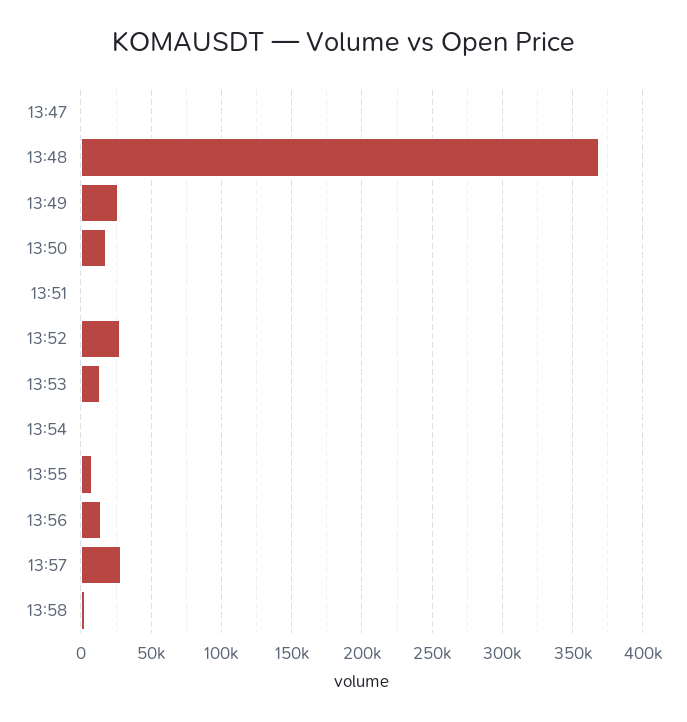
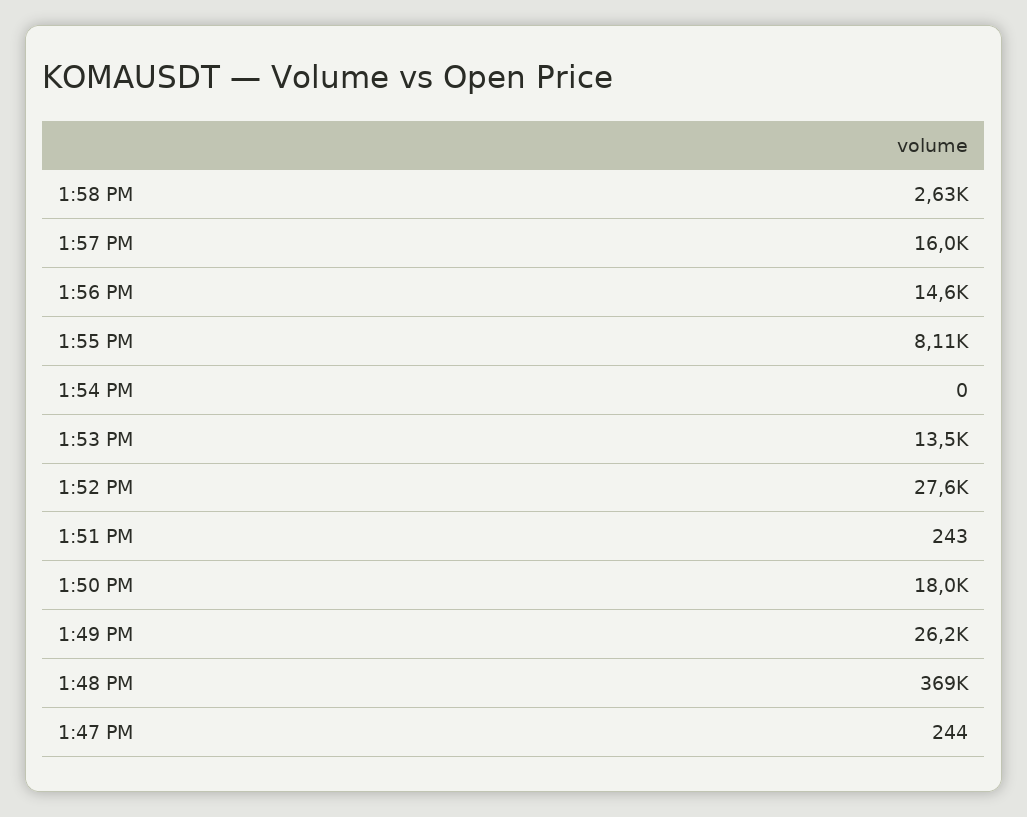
  {
    "13:47": 244,
    "13:48": 369000,
    "13:49": 26200,
    "13:50": 18000,
    "13:51": 243,
    "13:52": 27600,
    "13:53": 13500,
    "13:54": 0,
    "13:55": 8110,
    "13:56": 14600,
-   "13:57": 30000,
+   "13:57": 16000,
    "13:58": 2630
  }

